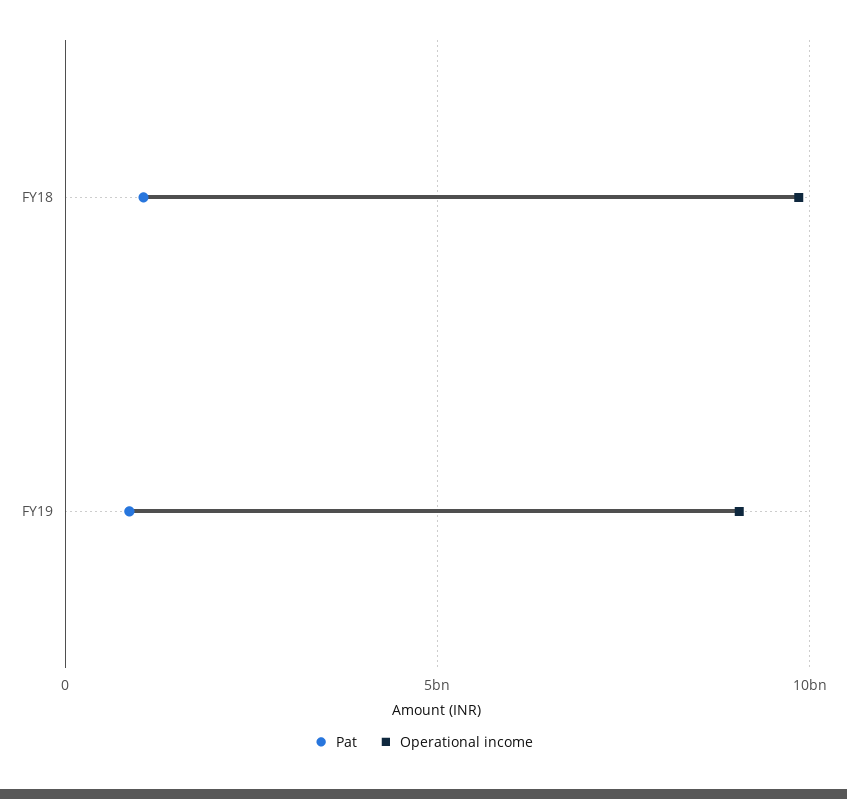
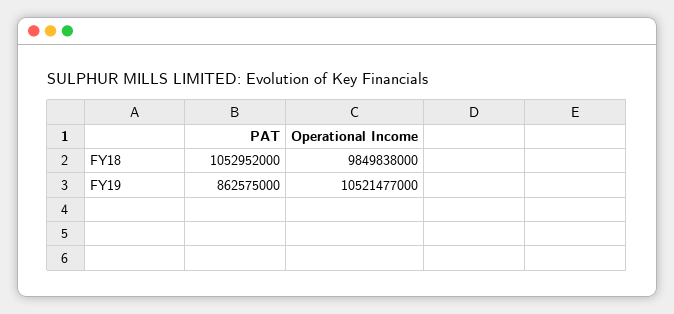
  {
    "Pat": {
      "FY18": 1052952000,
      "FY19": 862575000
    },
    "Operational income": {
      "FY18": 9849838000,
-     "FY19": 9000000000
+     "FY19": 10521477000
    }
  }

